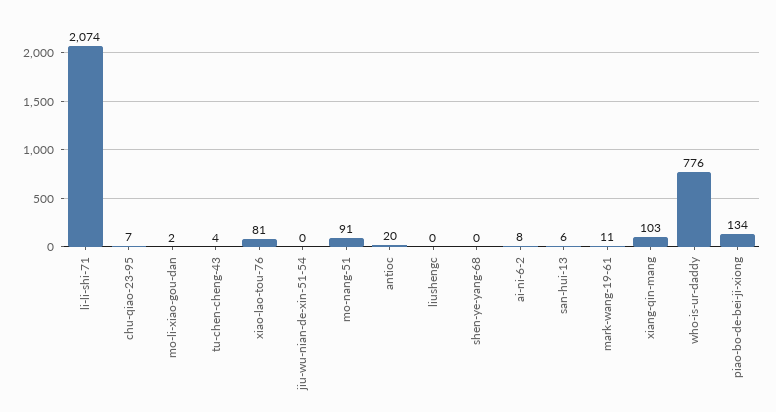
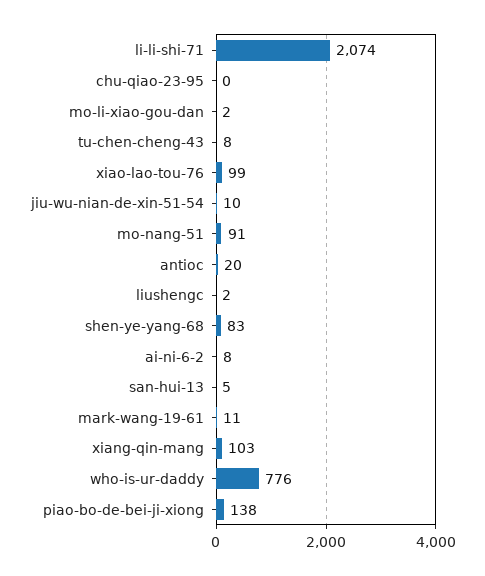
  {
    "li-li-shi-71": 2074,
-   "chu-qiao-23-95": 7,
+   "chu-qiao-23-95": 0,
    "mo-li-xiao-gou-dan": 2,
-   "tu-chen-cheng-43": 4,
+   "tu-chen-cheng-43": 8,
-   "xiao-lao-tou-76": 81,
+   "xiao-lao-tou-76": 99,
-   "jiu-wu-nian-de-xin-51-54": 0,
+   "jiu-wu-nian-de-xin-51-54": 10,
    "mo-nang-51": 91,
    "antioc": 20,
-   "liushengc": 0,
+   "liushengc": 2,
-   "shen-ye-yang-68": 0,
+   "shen-ye-yang-68": 83,
    "ai-ni-6-2": 8,
-   "san-hui-13": 6,
+   "san-hui-13": 5,
    "mark-wang-19-61": 11,
    "xiang-qin-mang": 103,
    "who-is-ur-daddy": 776,
-   "piao-bo-de-bei-ji-xiong": 134
+   "piao-bo-de-bei-ji-xiong": 138
  }

